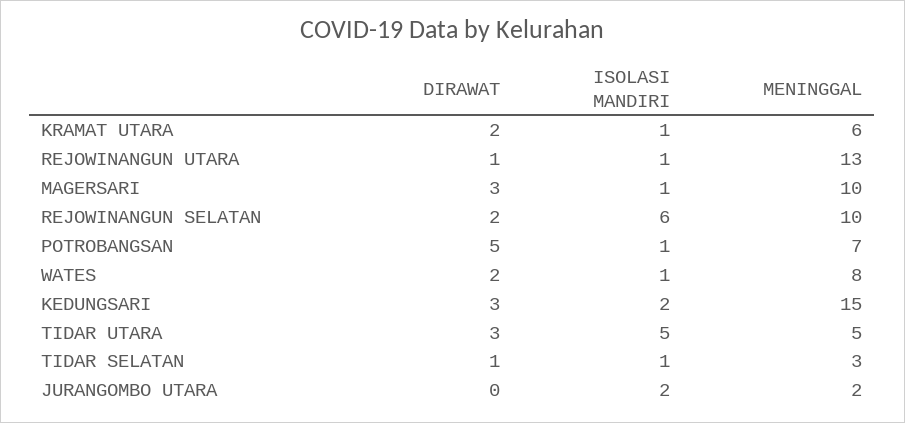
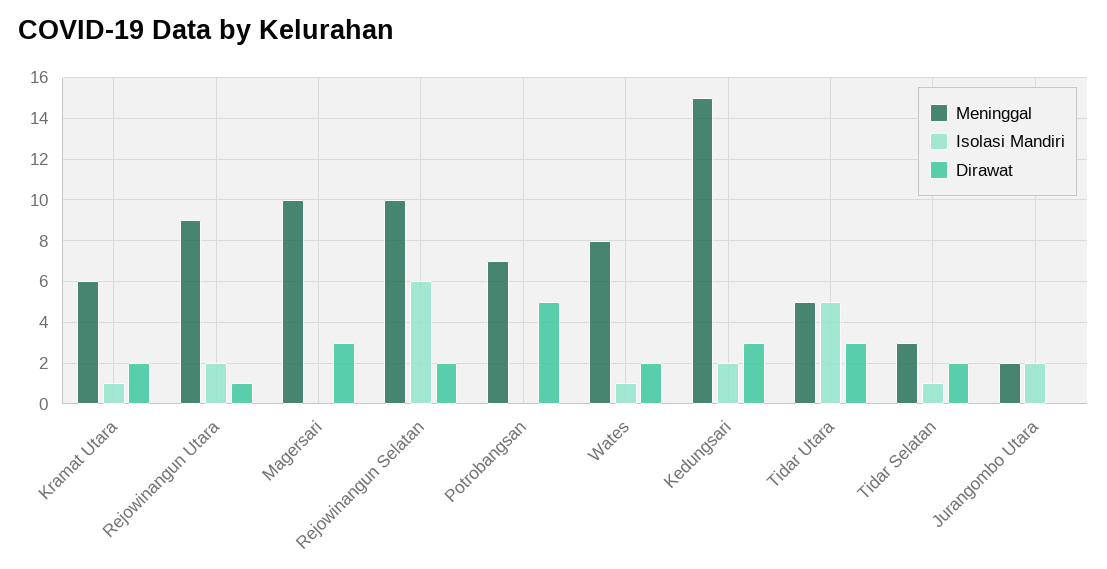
  {
    "DIRAWAT": {
      "KRAMAT UTARA": 2,
      "REJOWINANGUN UTARA": 1,
      "MAGERSARI": 3,
      "REJOWINANGUN SELATAN": 2,
      "POTROBANGSAN": 5,
      "WATES": 2,
      "KEDUNGSARI": 3,
      "TIDAR UTARA": 3,
-     "TIDAR SELATAN": 1,
+     "TIDAR SELATAN": 2,
      "JURANGOMBO UTARA": 0
    },
    "ISOLASI MANDIRI": {
      "KRAMAT UTARA": 1,
-     "REJOWINANGUN UTARA": 1,
+     "REJOWINANGUN UTARA": 2,
-     "MAGERSARI": 1,
+     "MAGERSARI": 0,
      "REJOWINANGUN SELATAN": 6,
-     "POTROBANGSAN": 1,
+     "POTROBANGSAN": 0,
      "WATES": 1,
      "KEDUNGSARI": 2,
      "TIDAR UTARA": 5,
      "TIDAR SELATAN": 1,
      "JURANGOMBO UTARA": 2
    },
    "MENINGGAL": {
      "KRAMAT UTARA": 6,
-     "REJOWINANGUN UTARA": 13,
+     "REJOWINANGUN UTARA": 9,
      "MAGERSARI": 10,
      "REJOWINANGUN SELATAN": 10,
      "POTROBANGSAN": 7,
      "WATES": 8,
      "KEDUNGSARI": 15,
      "TIDAR UTARA": 5,
      "TIDAR SELATAN": 3,
      "JURANGOMBO UTARA": 2
    }
  }

